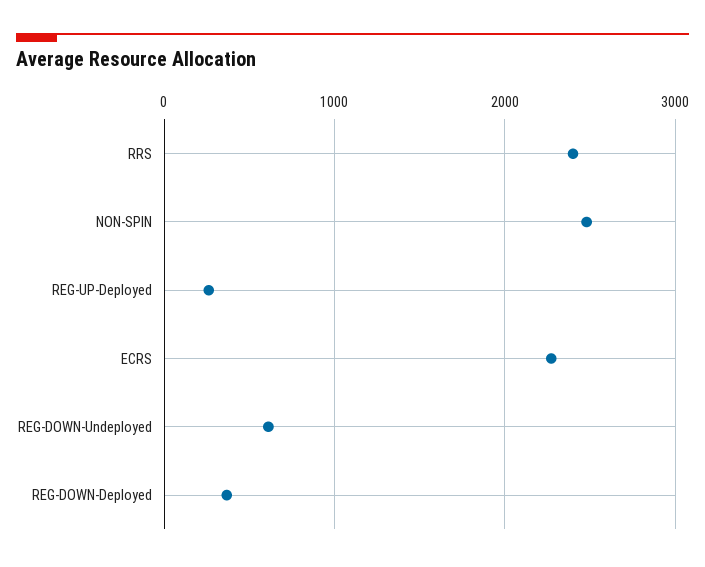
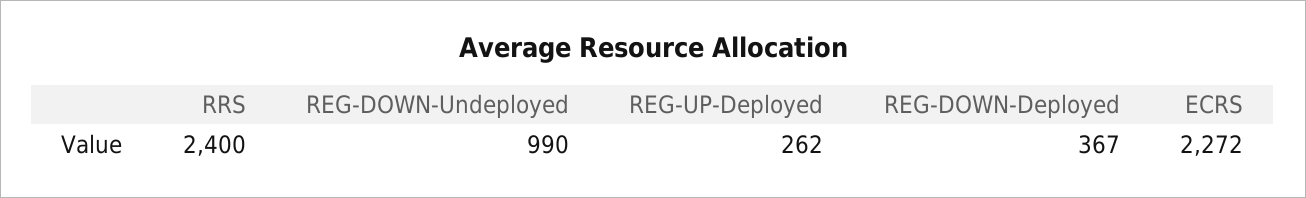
  {
    "RRS": 2400,
-   "NON-SPIN": 2500,
    "REG-UP-Deployed": 262,
    "ECRS": 2272,
-   "REG-DOWN-Undeployed": 600,
+   "REG-DOWN-Undeployed": 990,
    "REG-DOWN-Deployed": 367
  }

